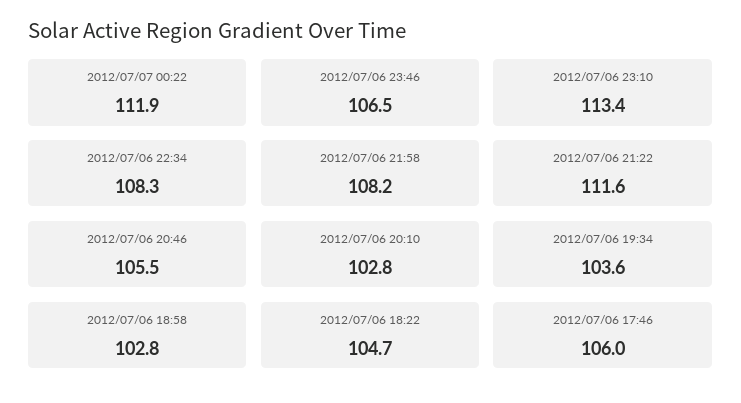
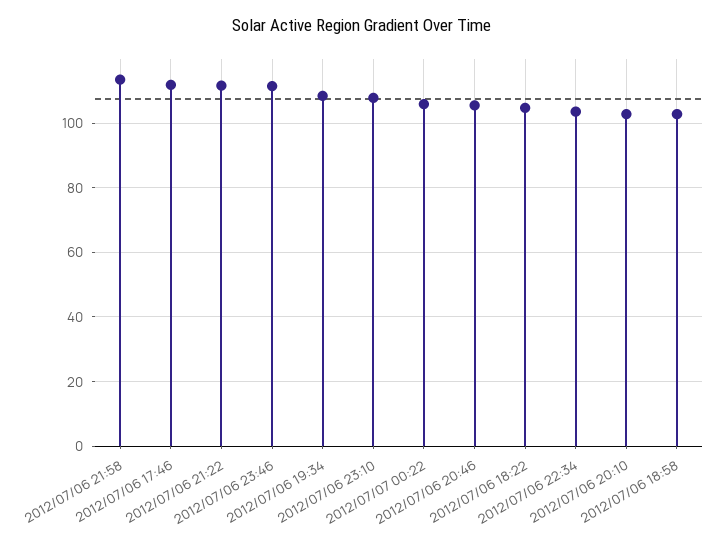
  {
-   "2012/07/07 00:22": 111.9,
+   "2012/07/07 00:22": 106,
-   "2012/07/06 23:46": 106.5,
+   "2012/07/06 23:46": 112,
-   "2012/07/06 23:10": 113.4,
+   "2012/07/06 23:10": 108,
-   "2012/07/06 22:34": 108.3,
+   "2012/07/06 22:34": 104,
-   "2012/07/06 21:58": 108.2,
+   "2012/07/06 21:58": 114,
    "2012/07/06 21:22": 111.6,
    "2012/07/06 20:46": 105.5,
    "2012/07/06 20:10": 102.8,
-   "2012/07/06 19:34": 103.6,
+   "2012/07/06 19:34": 108,
    "2012/07/06 18:58": 102.8,
    "2012/07/06 18:22": 104.7,
-   "2012/07/06 17:46": 106
+   "2012/07/06 17:46": 112
  }

